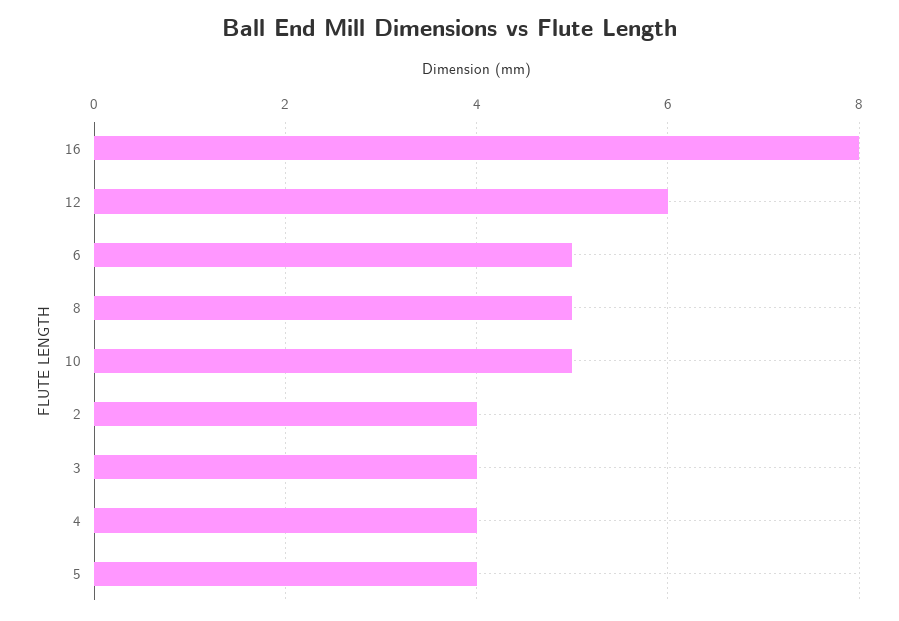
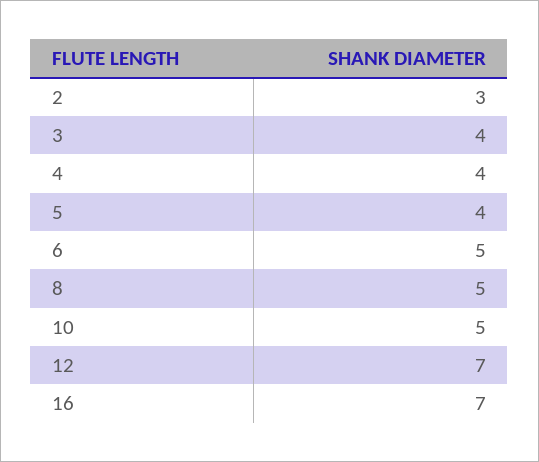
  {
-   "16": 8,
+   "16": 7,
-   "12": 6,
+   "12": 7,
    "6": 5,
    "8": 5,
    "10": 5,
-   "2": 4,
+   "2": 3,
    "3": 4,
    "4": 4,
    "5": 4
  }

